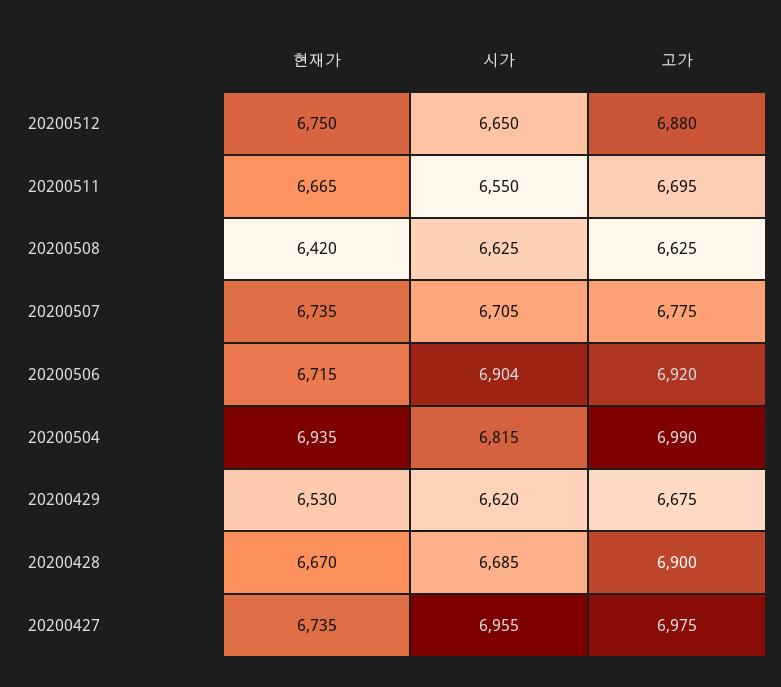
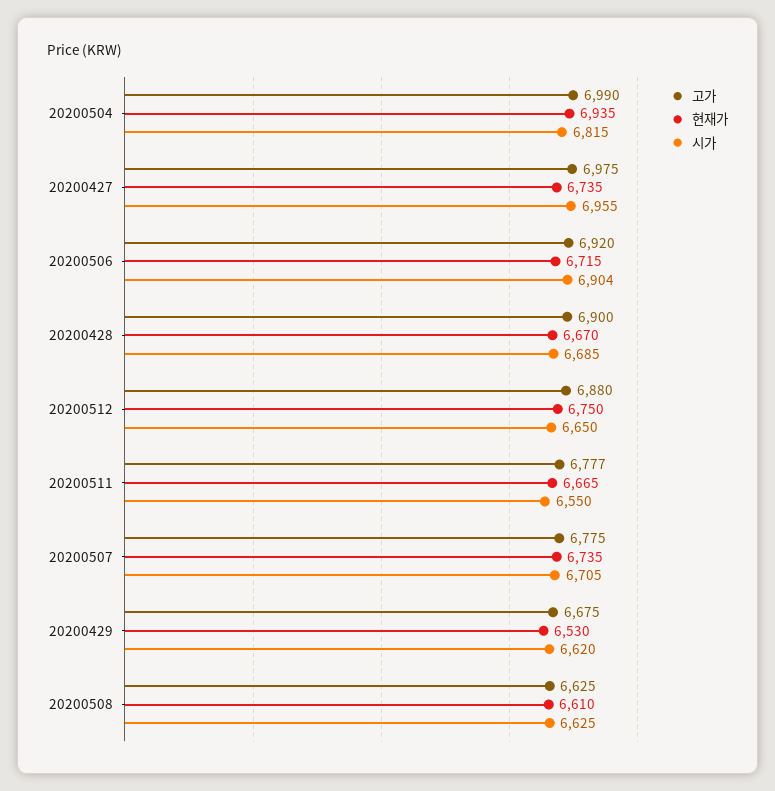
  {
    "현재가": {
      "20200512": 6750,
      "20200511": 6665,
-     "20200508": 6420,
+     "20200508": 6610,
      "20200507": 6735,
      "20200506": 6715,
      "20200504": 6935,
      "20200429": 6530,
      "20200428": 6670,
      "20200427": 6735
    },
    "시가": {
      "20200512": 6650,
      "20200511": 6550,
      "20200508": 6625,
      "20200507": 6705,
      "20200506": 6904,
      "20200504": 6815,
      "20200429": 6620,
      "20200428": 6685,
      "20200427": 6955
    },
    "고가": {
      "20200512": 6880,
-     "20200511": 6695,
+     "20200511": 6777,
      "20200508": 6625,
      "20200507": 6775,
      "20200506": 6920,
      "20200504": 6990,
      "20200429": 6675,
      "20200428": 6900,
      "20200427": 6975
    }
  }

